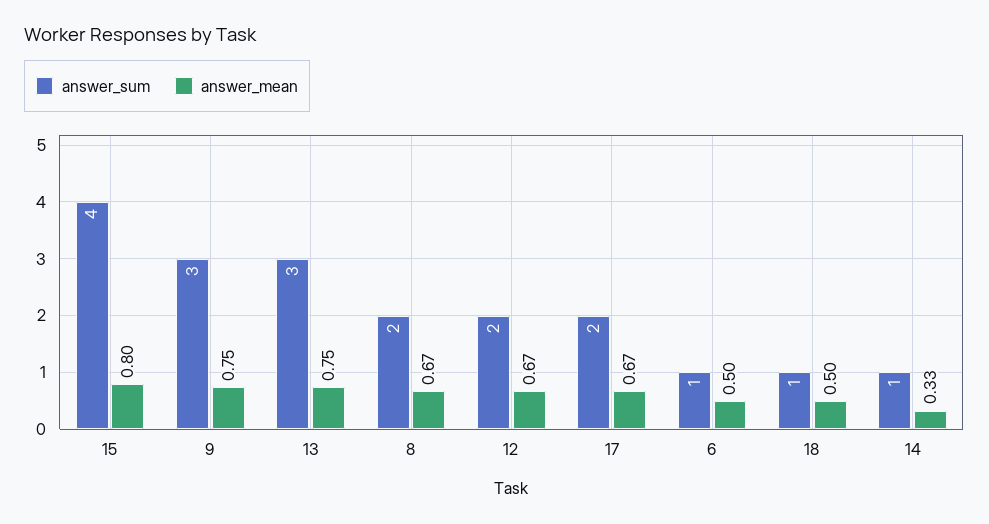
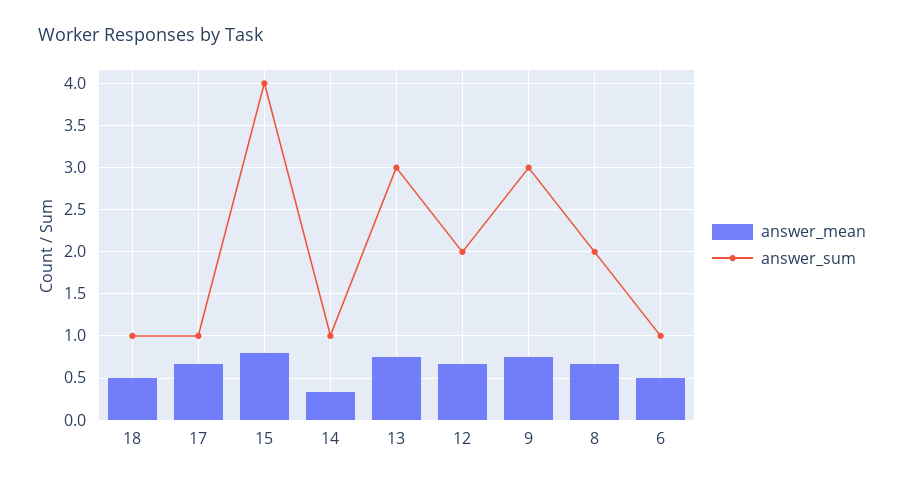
  {
    "answer_sum": {
      "15": 4,
      "9": 3,
      "13": 3,
      "8": 2,
      "12": 2,
-     "17": 2,
+     "17": 1,
      "6": 1,
      "18": 1,
      "14": 1
    },
    "answer_mean": {
      "15": 0.8,
      "9": 0.75,
      "13": 0.75,
      "8": 0.67,
      "12": 0.67,
      "17": 0.67,
      "6": 0.5,
      "18": 0.5,
      "14": 0.33
    }
  }

